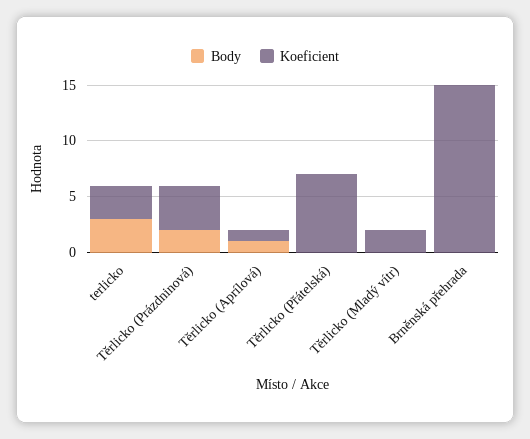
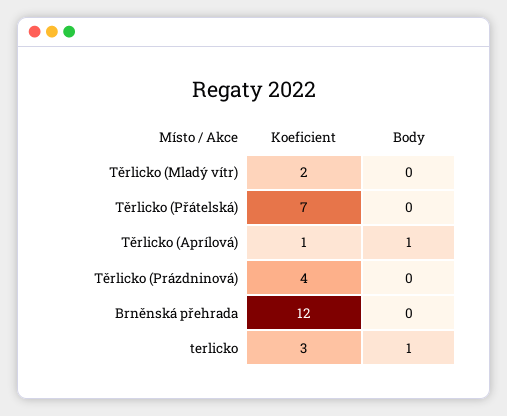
  {
    "Body": {
-     "terlicko": 3,
+     "terlicko": 1,
-     "Těrlicko (Prázdninová)": 2,
+     "Těrlicko (Prázdninová)": 0,
      "Těrlicko (Aprílová)": 1,
      "Těrlicko (Přátelská)": 0,
      "Těrlicko (Mladý vítr)": 0,
      "Brněnská přehrada": 0
    },
    "Koeficient": {
      "terlicko": 3,
      "Těrlicko (Prázdninová)": 4,
      "Těrlicko (Aprílová)": 1,
      "Těrlicko (Přátelská)": 7,
      "Těrlicko (Mladý vítr)": 2,
-     "Brněnská přehrada": 15
+     "Brněnská přehrada": 12
    }
  }

